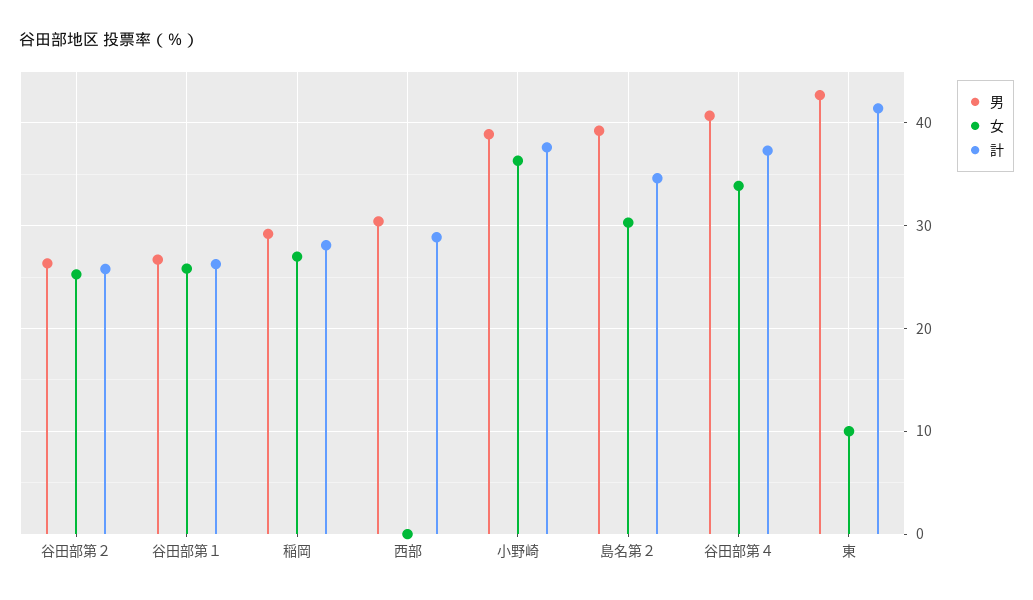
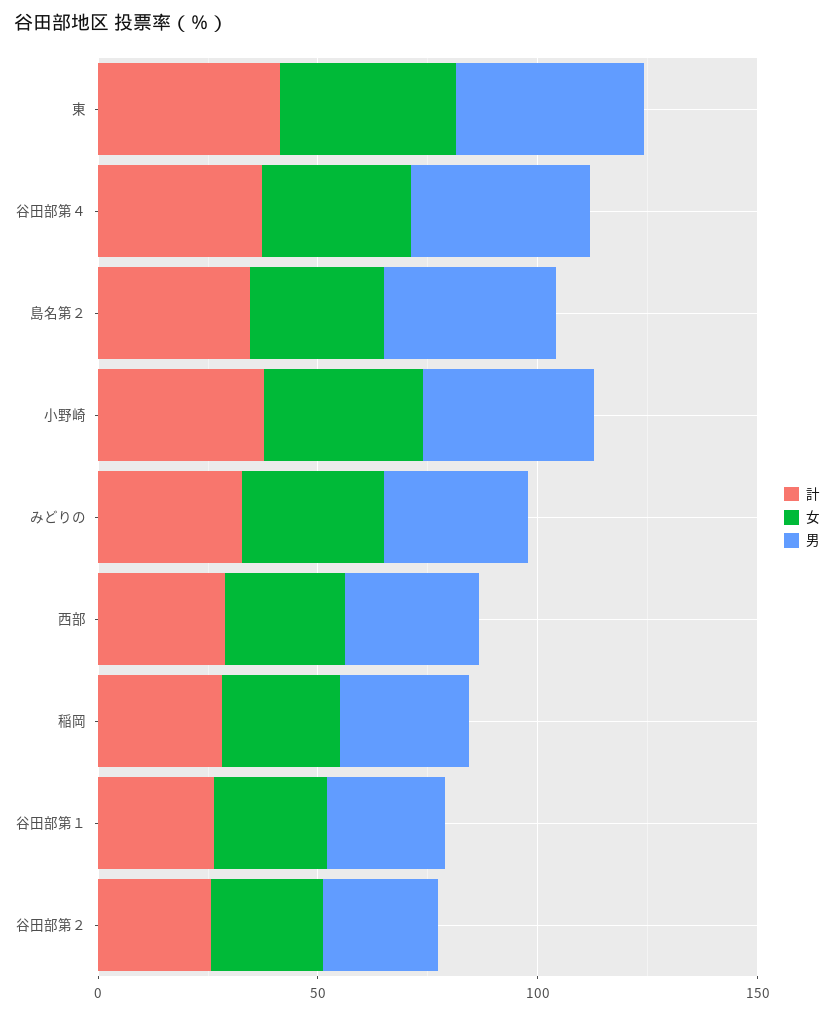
  {
    "男": {
      "谷田部第２": 26,
      "谷田部第１": 27,
      "稲岡": 29,
      "西部": 30,
      "小野崎": 39,
      "島名第２": 39,
      "谷田部第４": 41,
-     "東": 43
+     "東": 43,
+     "みどりの": 30
    },
    "女": {
      "谷田部第２": 25,
      "谷田部第１": 26,
      "稲岡": 27,
-     "西部": 0,
+     "西部": 30,
      "小野崎": 36,
      "島名第２": 30,
      "谷田部第４": 34,
-     "東": 10
+     "東": 40,
+     "みどりの": 30
    },
    "計": {
      "谷田部第２": 26,
      "谷田部第１": 26,
      "稲岡": 28,
      "西部": 29,
      "小野崎": 38,
      "島名第２": 35,
      "谷田部第４": 37,
-     "東": 41
+     "東": 41,
+     "みどりの": 30
    }
  }

